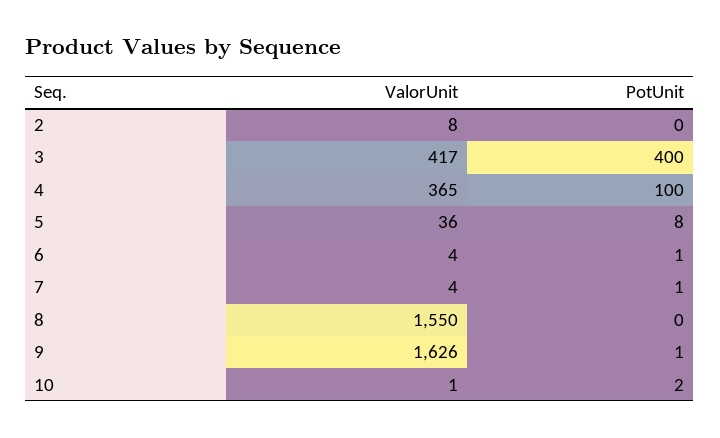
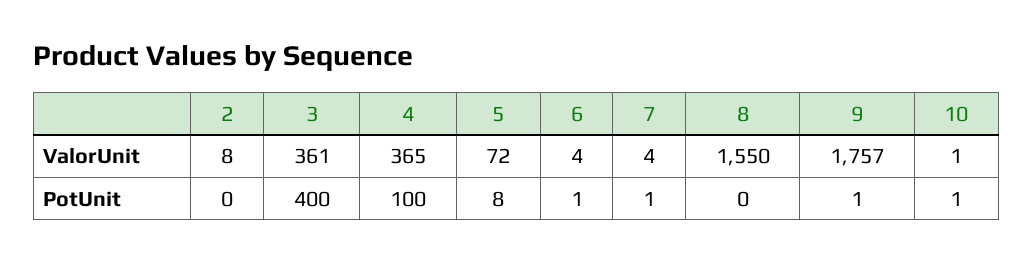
  {
    "ValorUnit": {
      "2": 8,
-     "3": 417,
+     "3": 361,
      "4": 365,
-     "5": 36,
+     "5": 72,
      "6": 4,
      "7": 4,
      "8": 1550,
-     "9": 1626,
+     "9": 1757,
      "10": 1
    },
    "PotUnit": {
      "2": 0,
      "3": 400,
      "4": 100,
      "5": 8,
      "6": 1,
      "7": 1,
      "8": 0,
      "9": 1,
-     "10": 2
+     "10": 1
    }
  }

